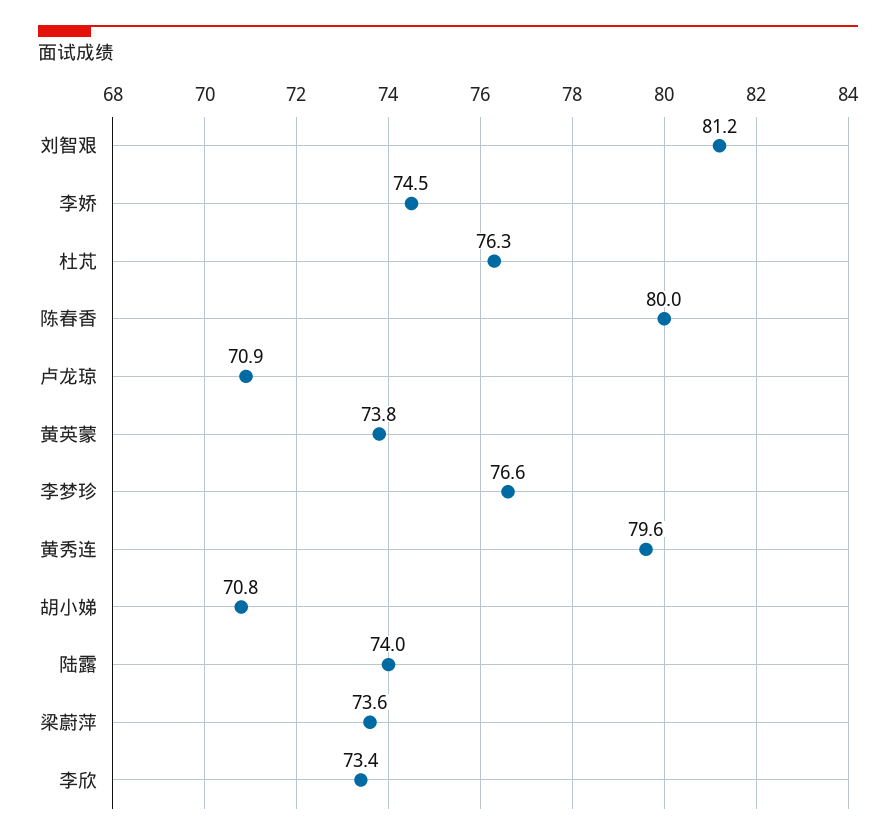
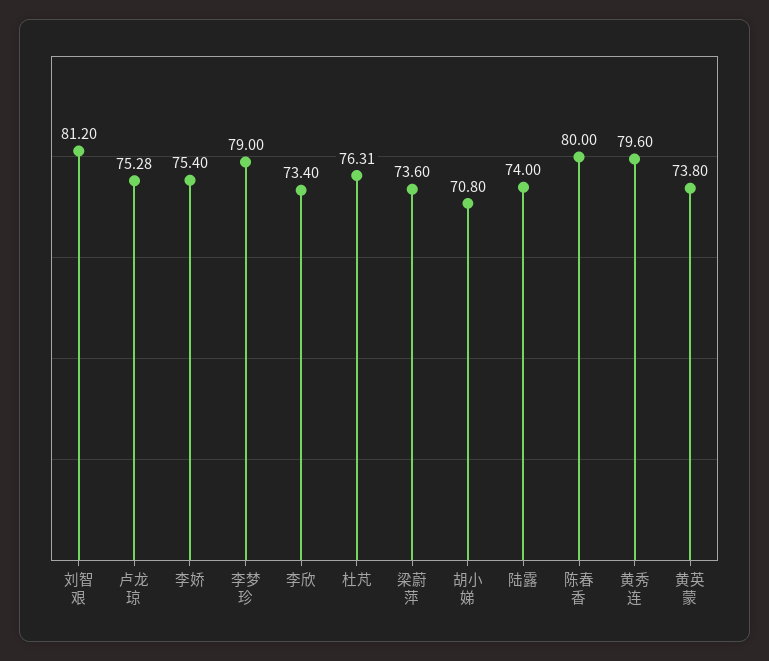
  {
    "刘智艰": 81.2,
-   "李娇": 74.5,
+   "李娇": 75.4,
    "杜芃": 76.31,
    "陈春香": 80,
-   "卢龙琼": 70.9,
+   "卢龙琼": 75.28,
    "黄英蒙": 73.8,
-   "李梦珍": 76.6,
+   "李梦珍": 79,
    "黄秀连": 79.6,
    "胡小娣": 70.8,
    "陆露": 74,
    "梁蔚萍": 73.6,
    "李欣": 73.4
  }

